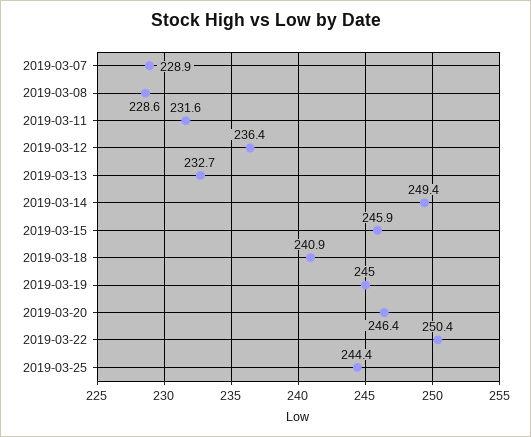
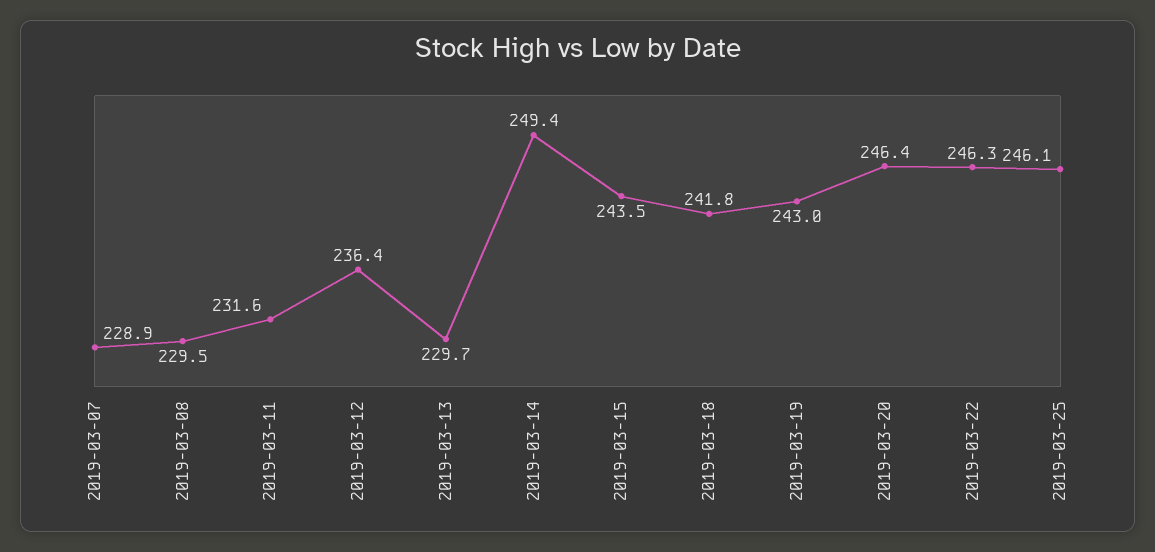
  {
    "2019-03-07": 228.9,
-   "2019-03-08": 228.6,
+   "2019-03-08": 229.5,
    "2019-03-11": 231.6,
    "2019-03-12": 236.4,
-   "2019-03-13": 232.7,
+   "2019-03-13": 229.7,
    "2019-03-14": 249.4,
-   "2019-03-15": 245.9,
+   "2019-03-15": 243.5,
-   "2019-03-18": 240.9,
+   "2019-03-18": 241.8,
-   "2019-03-19": 245,
+   "2019-03-19": 243,
    "2019-03-20": 246.4,
-   "2019-03-22": 250.4,
+   "2019-03-22": 246.3,
-   "2019-03-25": 244.4
+   "2019-03-25": 246.1
  }

